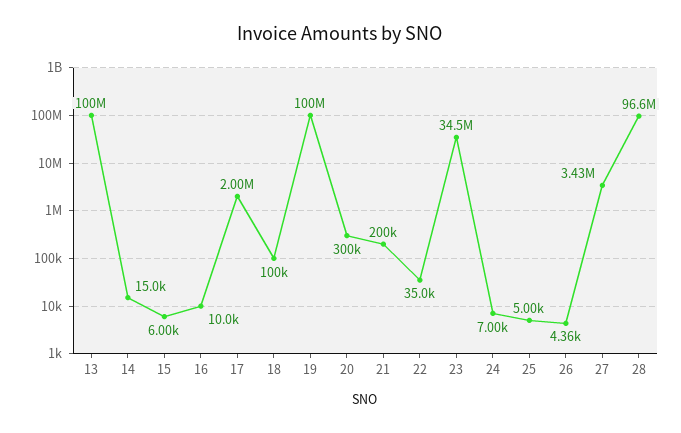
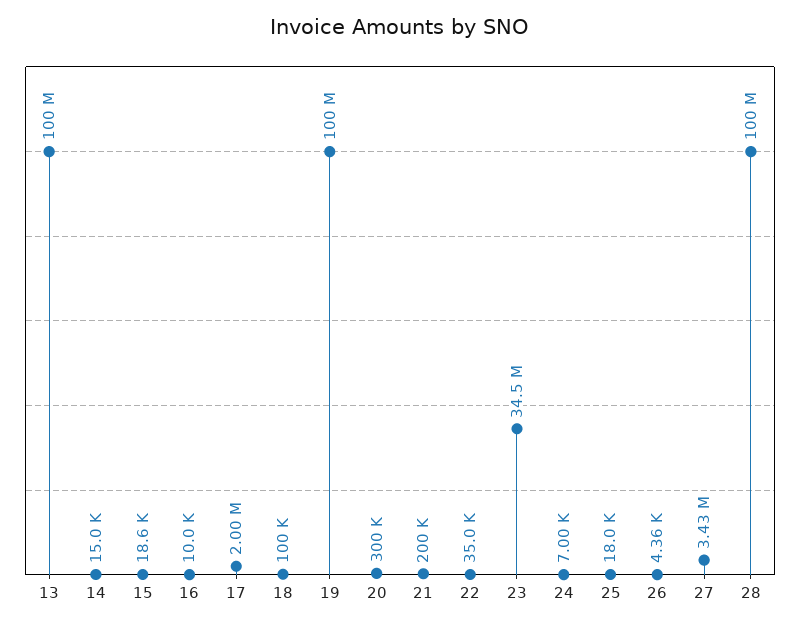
  {
    "13": 100000000,
    "14": 15000,
-   "15": 6000,
+   "15": 18600,
    "16": 10000,
    "17": 2000000,
    "18": 100000,
    "19": 100000000,
    "20": 300000,
    "21": 200000,
    "22": 35000,
    "23": 34500000,
    "24": 7000,
-   "25": 5000,
+   "25": 18000,
    "26": 4360,
    "27": 3430000,
-   "28": 96600000
+   "28": 100000000
  }

